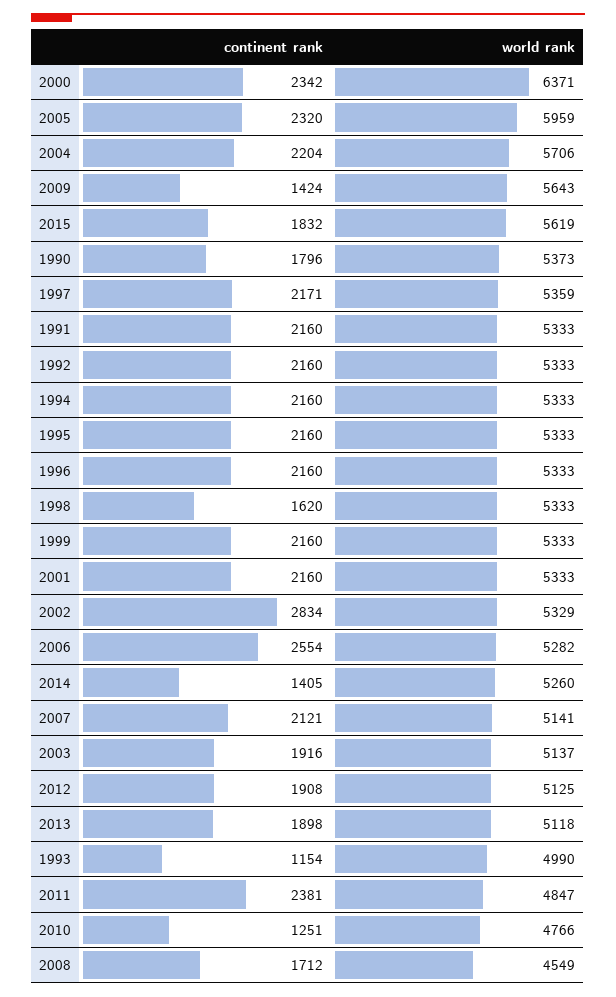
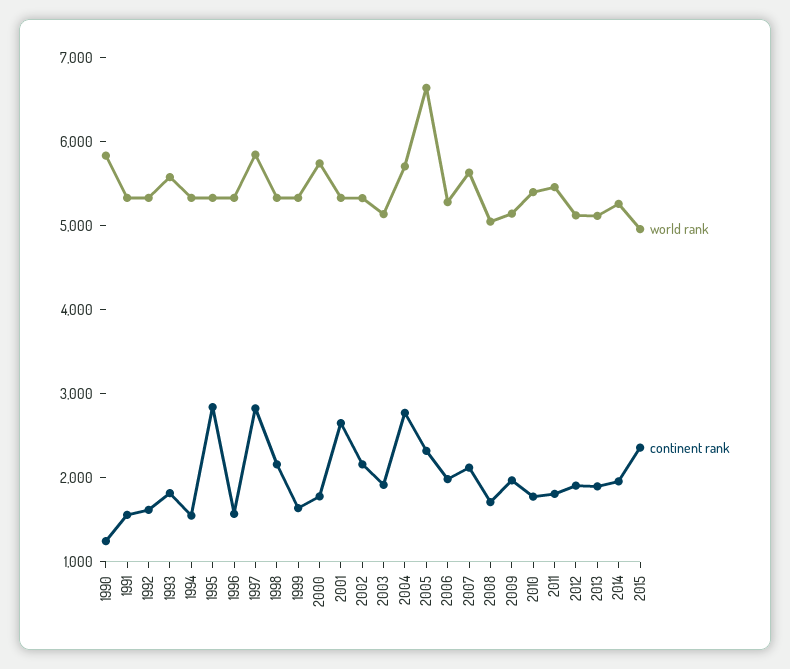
  {
    "continent rank": {
-     "2000": 2342,
+     "2000": 1800,
      "2005": 2320,
-     "2004": 2204,
+     "2004": 2800,
-     "2009": 1424,
+     "2009": 2000,
-     "2015": 1832,
+     "2015": 2400,
-     "1990": 1796,
+     "1990": 1200,
-     "1997": 2171,
+     "1997": 2800,
-     "1991": 2160,
+     "1991": 1600,
-     "1992": 2160,
+     "1992": 1600,
-     "1994": 2160,
+     "1994": 1600,
-     "1995": 2160,
+     "1995": 2800,
-     "1996": 2160,
+     "1996": 1600,
-     "1998": 1620,
+     "1998": 2200,
-     "1999": 2160,
+     "1999": 1600,
-     "2001": 2160,
+     "2001": 2600,
-     "2002": 2834,
+     "2002": 2200,
-     "2006": 2554,
+     "2006": 2000,
-     "2014": 1405,
+     "2014": 2000,
      "2007": 2121,
      "2003": 1916,
      "2012": 1908,
      "2013": 1898,
-     "1993": 1154,
+     "1993": 1800,
-     "2011": 2381,
+     "2011": 1800,
-     "2010": 1251,
+     "2010": 1800,
      "2008": 1712
    },
    "world rank": {
-     "2000": 6371,
+     "2000": 5800,
-     "2005": 5959,
+     "2005": 6600,
      "2004": 5706,
-     "2009": 5643,
+     "2009": 5200,
-     "2015": 5619,
+     "2015": 5000,
-     "1990": 5373,
+     "1990": 5800,
-     "1997": 5359,
+     "1997": 5800,
      "1991": 5333,
      "1992": 5333,
      "1994": 5333,
      "1995": 5333,
      "1996": 5333,
      "1998": 5333,
      "1999": 5333,
      "2001": 5333,
      "2002": 5329,
      "2006": 5282,
      "2014": 5260,
-     "2007": 5141,
+     "2007": 5600,
      "2003": 5137,
      "2012": 5125,
      "2013": 5118,
-     "1993": 4990,
+     "1993": 5600,
-     "2011": 4847,
+     "2011": 5400,
-     "2010": 4766,
+     "2010": 5400,
-     "2008": 4549
+     "2008": 5000
    }
  }

